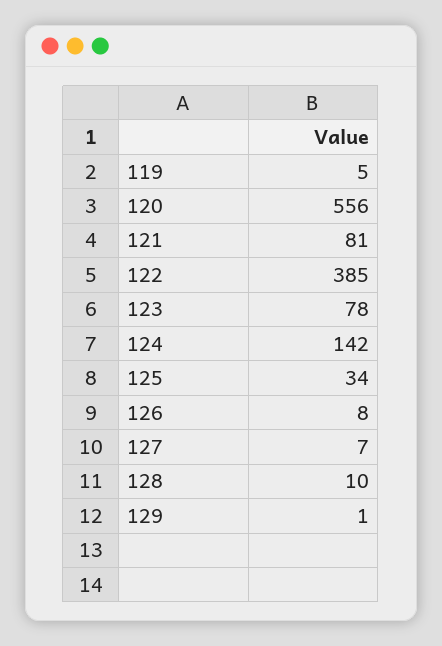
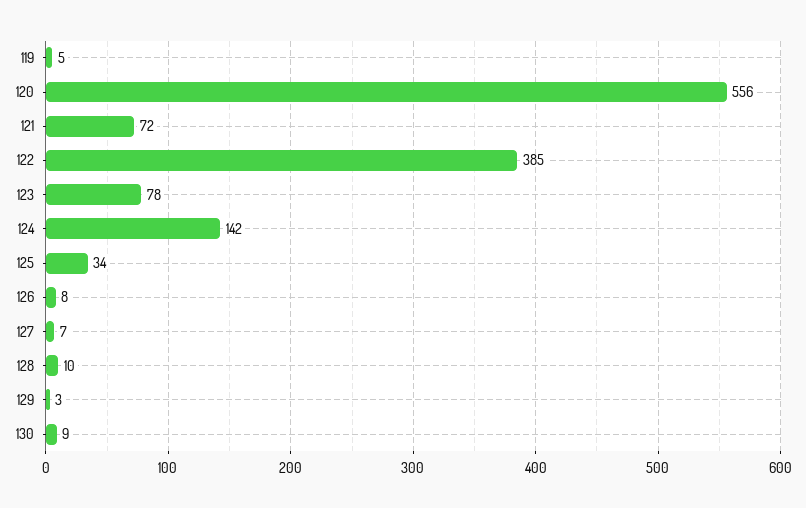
  {
    "119": 5,
    "120": 556,
-   "121": 81,
+   "121": 72,
    "122": 385,
    "123": 78,
    "124": 142,
    "125": 34,
    "126": 8,
    "127": 7,
    "128": 10,
-   "129": 1
+   "129": 3,
+   "130": 9
  }

